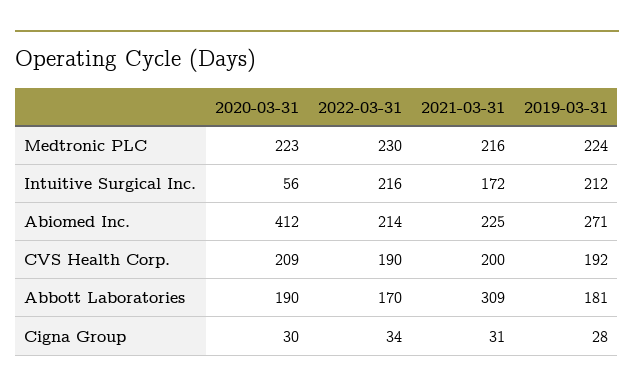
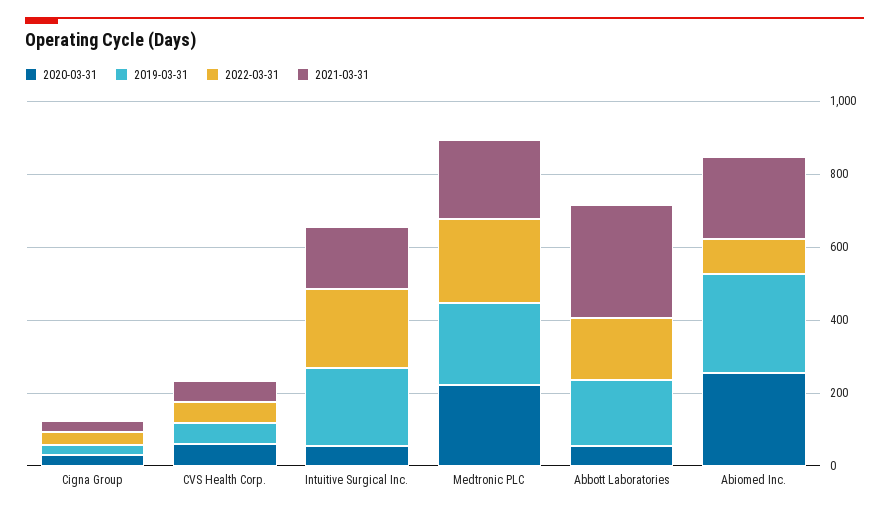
  {
    "2020-03-31": {
      "Medtronic PLC": 223,
      "Intuitive Surgical Inc.": 56,
-     "Abiomed Inc.": 412,
+     "Abiomed Inc.": 250,
-     "CVS Health Corp.": 209,
+     "CVS Health Corp.": 50,
-     "Abbott Laboratories": 190,
+     "Abbott Laboratories": 50,
      "Cigna Group": 30
    },
    "2022-03-31": {
      "Medtronic PLC": 230,
      "Intuitive Surgical Inc.": 216,
-     "Abiomed Inc.": 214,
+     "Abiomed Inc.": 100,
-     "CVS Health Corp.": 190,
+     "CVS Health Corp.": 50,
      "Abbott Laboratories": 170,
      "Cigna Group": 34
    },
    "2021-03-31": {
      "Medtronic PLC": 216,
      "Intuitive Surgical Inc.": 172,
      "Abiomed Inc.": 225,
-     "CVS Health Corp.": 200,
+     "CVS Health Corp.": 50,
      "Abbott Laboratories": 309,
      "Cigna Group": 31
    },
    "2019-03-31": {
      "Medtronic PLC": 224,
      "Intuitive Surgical Inc.": 212,
      "Abiomed Inc.": 271,
-     "CVS Health Corp.": 192,
+     "CVS Health Corp.": 50,
      "Abbott Laboratories": 181,
      "Cigna Group": 28
    }
  }

